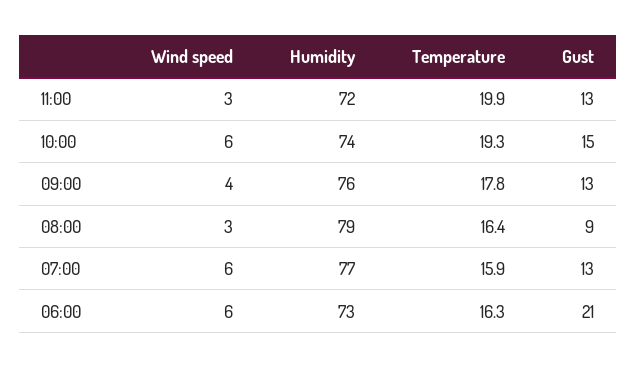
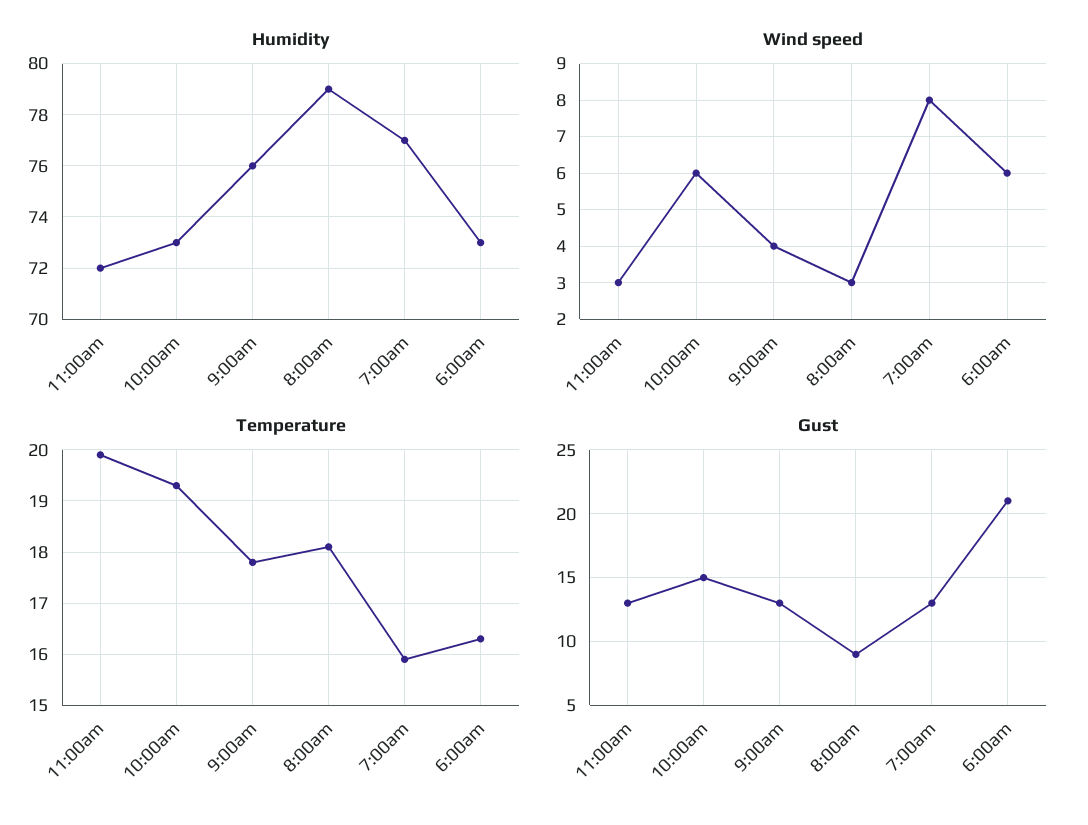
  {
    "Wind speed": {
      "11:00": 3,
      "10:00": 6,
      "09:00": 4,
      "08:00": 3,
-     "07:00": 6,
+     "07:00": 8,
      "06:00": 6
    },
    "Humidity": {
      "11:00": 72,
-     "10:00": 74,
+     "10:00": 73,
      "09:00": 76,
      "08:00": 79,
      "07:00": 77,
      "06:00": 73
    },
    "Temperature": {
      "11:00": 19.9,
      "10:00": 19.3,
      "09:00": 17.8,
-     "08:00": 16.4,
+     "08:00": 18,
      "07:00": 15.9,
      "06:00": 16.3
    },
    "Gust": {
      "11:00": 13,
      "10:00": 15,
      "09:00": 13,
      "08:00": 9,
      "07:00": 13,
      "06:00": 21
    }
  }

